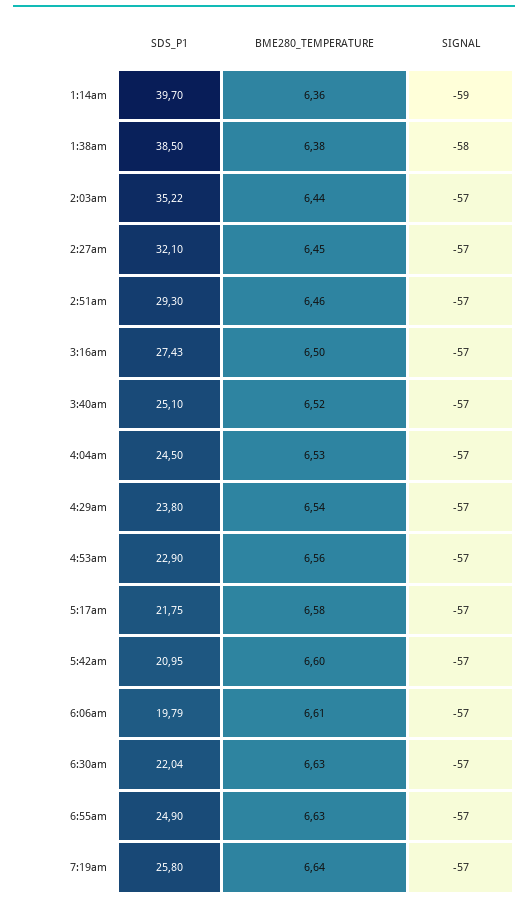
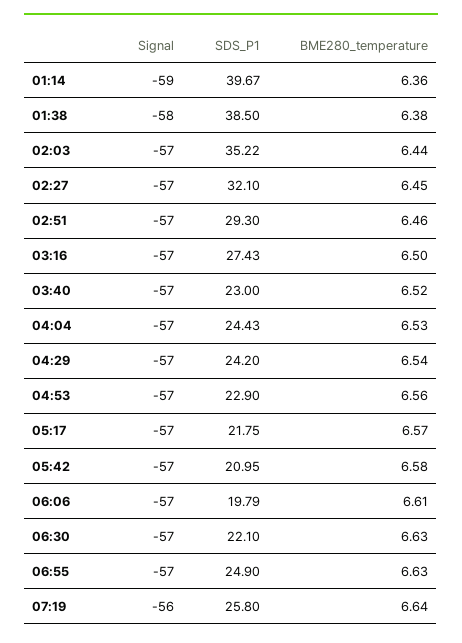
  {
    "SDS_P1": {
-     "1:14am": 39.7,
+     "1:14am": 39.67,
      "1:38am": 38.5,
      "2:03am": 35.22,
      "2:27am": 32.1,
      "2:51am": 29.3,
      "3:16am": 27.43,
-     "3:40am": 25.1,
+     "3:40am": 23,
-     "4:04am": 24.5,
+     "4:04am": 24.43,
-     "4:29am": 23.8,
+     "4:29am": 24.2,
      "4:53am": 22.9,
      "5:17am": 21.75,
      "5:42am": 20.95,
      "6:06am": 19.79,
-     "6:30am": 22.04,
+     "6:30am": 22.1,
      "6:55am": 24.9,
      "7:19am": 25.8
    },
    "BME280_TEMPERATURE": {
      "1:14am": 6.36,
      "1:38am": 6.38,
      "2:03am": 6.44,
      "2:27am": 6.45,
      "2:51am": 6.46,
      "3:16am": 6.5,
      "3:40am": 6.52,
      "4:04am": 6.53,
      "4:29am": 6.54,
      "4:53am": 6.56,
-     "5:17am": 6.58,
+     "5:17am": 6.57,
-     "5:42am": 6.6,
+     "5:42am": 6.58,
      "6:06am": 6.61,
      "6:30am": 6.63,
      "6:55am": 6.63,
      "7:19am": 6.64
    },
    "SIGNAL": {
      "1:14am": -59,
      "1:38am": -58,
      "2:03am": -57,
      "2:27am": -57,
      "2:51am": -57,
      "3:16am": -57,
      "3:40am": -57,
      "4:04am": -57,
      "4:29am": -57,
      "4:53am": -57,
      "5:17am": -57,
      "5:42am": -57,
      "6:06am": -57,
      "6:30am": -57,
      "6:55am": -57,
-     "7:19am": -57
+     "7:19am": -56
    }
  }

